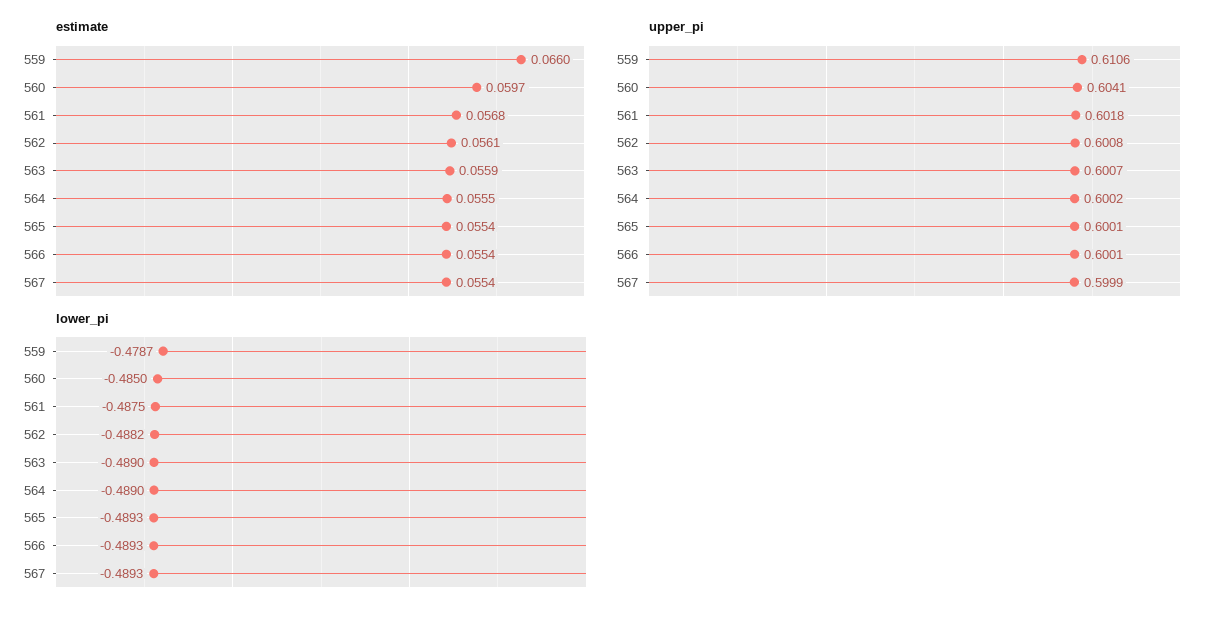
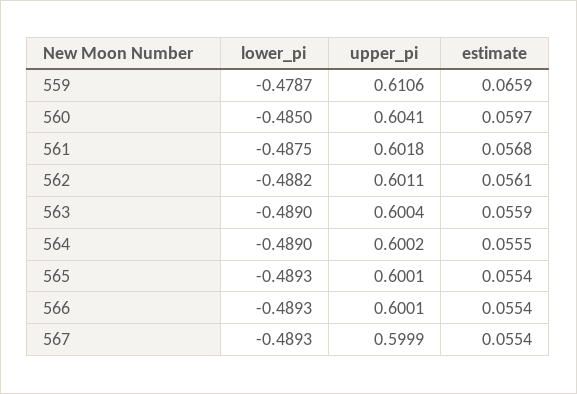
  {
    "estimate": {
-     "559": 0.066,
+     "559": 0.0659,
      "560": 0.0597,
      "561": 0.0568,
      "562": 0.0561,
      "563": 0.0559,
      "564": 0.0555,
      "565": 0.0554,
      "566": 0.0554,
      "567": 0.0554
    },
    "upper_pi": {
      "559": 0.6106,
      "560": 0.6041,
      "561": 0.6018,
-     "562": 0.6008,
+     "562": 0.6011,
-     "563": 0.6007,
+     "563": 0.6004,
      "564": 0.6002,
      "565": 0.6001,
      "566": 0.6001,
      "567": 0.5999
    },
    "lower_pi": {
      "559": -0.4787,
      "560": -0.485,
      "561": -0.4875,
      "562": -0.4882,
      "563": -0.489,
      "564": -0.489,
      "565": -0.4893,
      "566": -0.4893,
      "567": -0.4893
    }
  }

